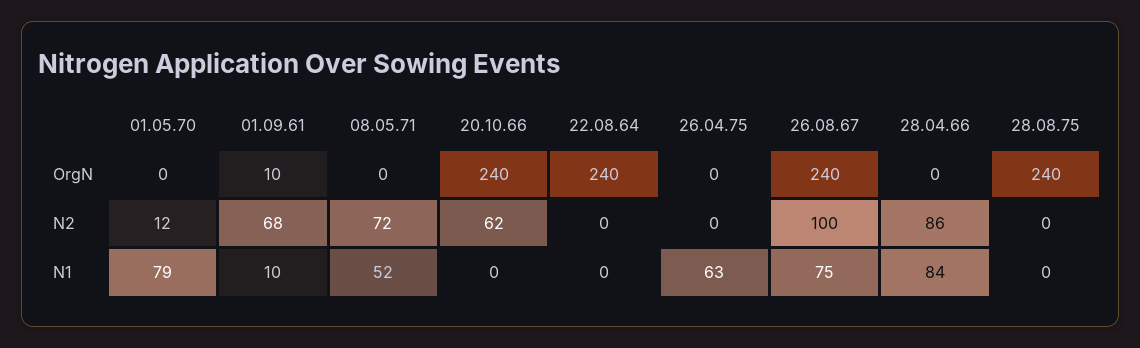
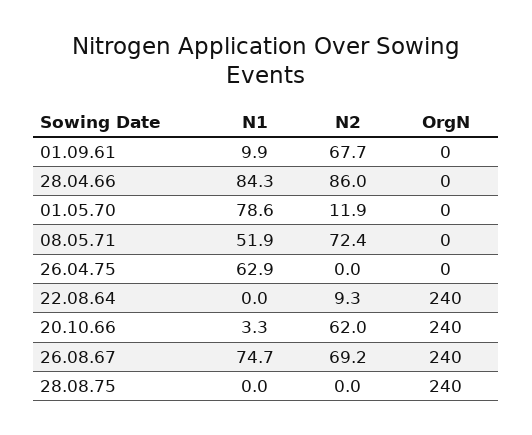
  {
    "01.05.70": {
      "OrgN": 0,
      "N2": 11.9,
      "N1": 78.6
    },
    "01.09.61": {
-     "OrgN": 10,
+     "OrgN": 0,
      "N2": 67.7,
      "N1": 9.9
    },
    "08.05.71": {
      "OrgN": 0,
      "N2": 72.4,
      "N1": 51.9
    },
    "20.10.66": {
      "OrgN": 240,
      "N2": 62,
-     "N1": 0
+     "N1": 3.3
    },
    "22.08.64": {
      "OrgN": 240,
-     "N2": 0,
+     "N2": 9.3,
      "N1": 0
    },
    "26.04.75": {
      "OrgN": 0,
      "N2": 0,
      "N1": 62.9
    },
    "26.08.67": {
      "OrgN": 240,
-     "N2": 100,
+     "N2": 69.2,
      "N1": 74.7
    },
    "28.04.66": {
      "OrgN": 0,
      "N2": 86,
      "N1": 84.3
    },
    "28.08.75": {
      "OrgN": 240,
      "N2": 0,
      "N1": 0
    }
  }

